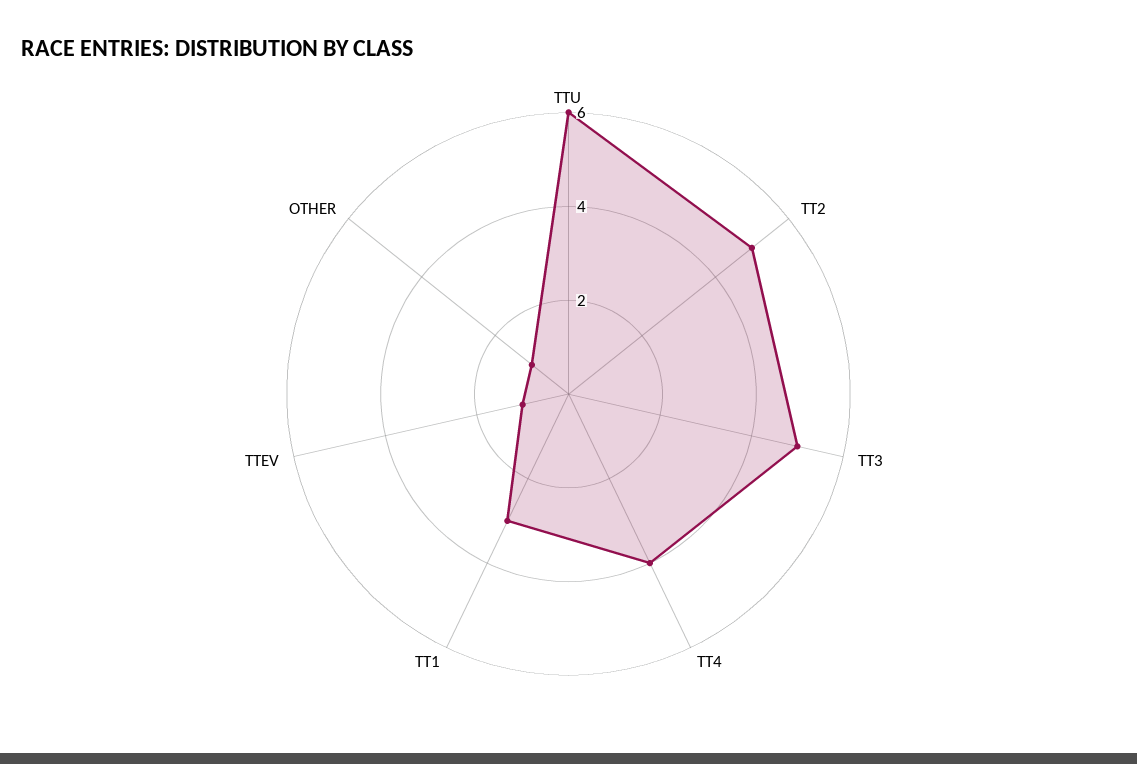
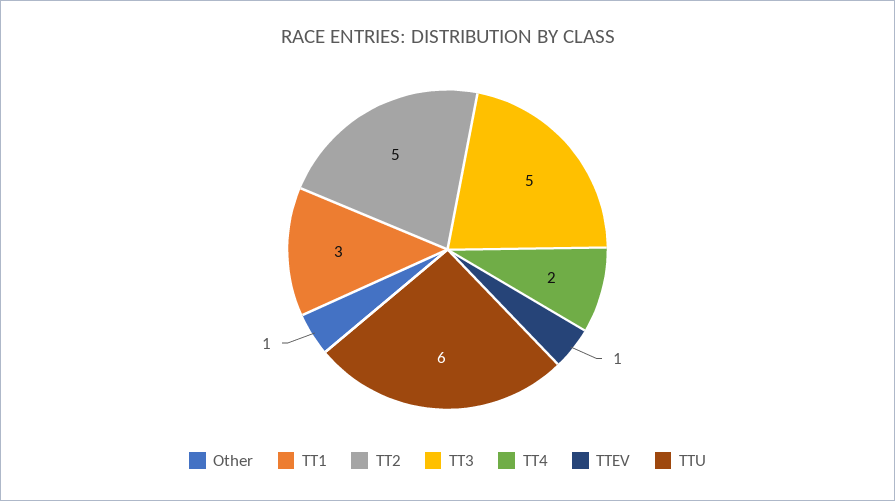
  {
    "TTU": 6,
    "TT2": 5,
    "TT3": 5,
-   "TT4": 4,
+   "TT4": 2,
    "TT1": 3,
    "TTEV": 1,
    "OTHER": 1
  }

